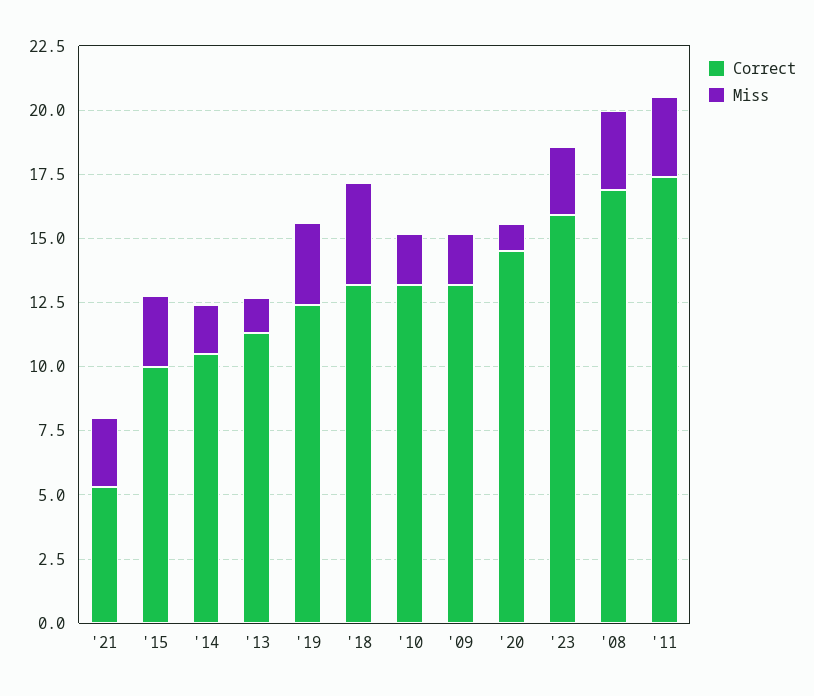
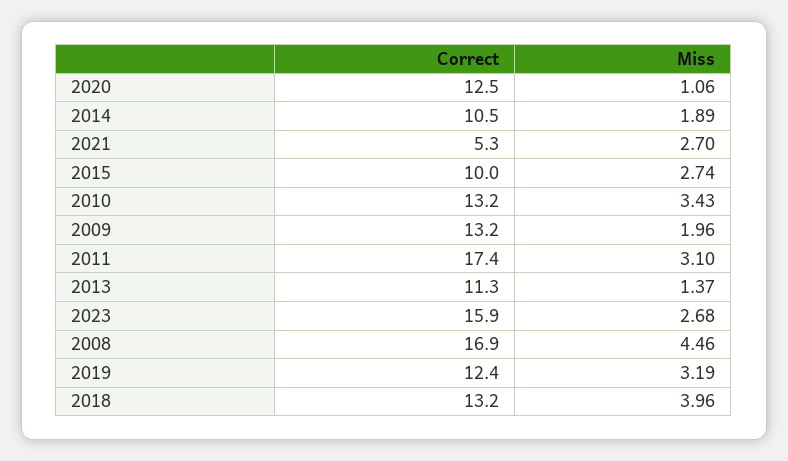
  {
    "Correct": {
      "'21": 5.3,
      "'15": 10,
      "'14": 10.5,
      "'13": 11.3,
      "'19": 12.4,
      "'18": 13.2,
      "'10": 13.2,
      "'09": 13.2,
-     "'20": 14.5,
+     "'20": 12.5,
      "'23": 15.9,
      "'08": 16.9,
      "'11": 17.4
    },
    "Miss": {
      "'21": 2.7,
      "'15": 2.74,
      "'14": 1.89,
      "'13": 1.37,
      "'19": 3.19,
      "'18": 3.96,
-     "'10": 2,
+     "'10": 3.43,
      "'09": 1.96,
      "'20": 1.06,
      "'23": 2.68,
-     "'08": 3,
+     "'08": 4.46,
      "'11": 3.1
    }
  }

